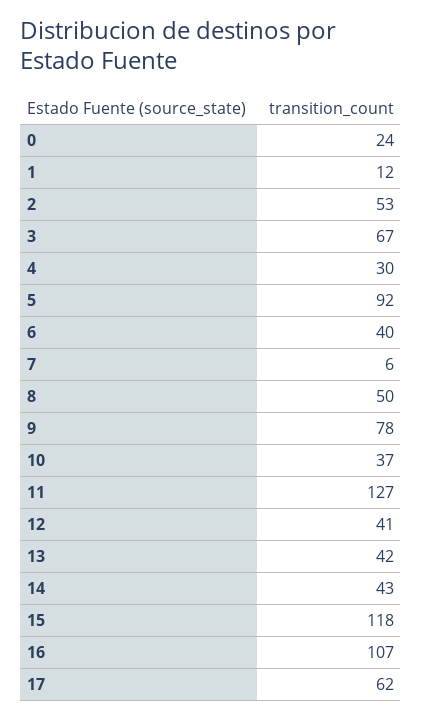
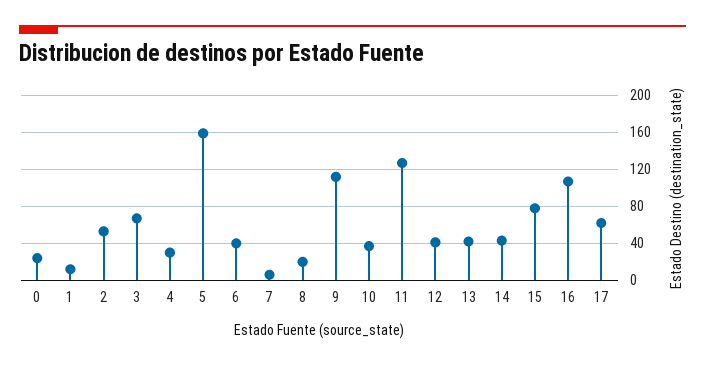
  {
    "0": 24,
    "1": 12,
    "2": 53,
    "3": 67,
    "4": 30,
-   "5": 92,
+   "5": 160,
    "6": 40,
    "7": 6,
-   "8": 50,
+   "8": 20,
-   "9": 78,
+   "9": 110,
    "10": 37,
    "11": 127,
    "12": 41,
    "13": 42,
    "14": 43,
-   "15": 118,
+   "15": 80,
    "16": 107,
    "17": 62
  }

